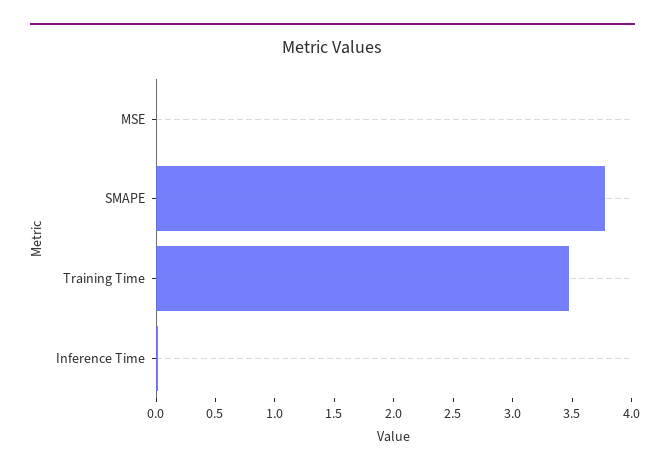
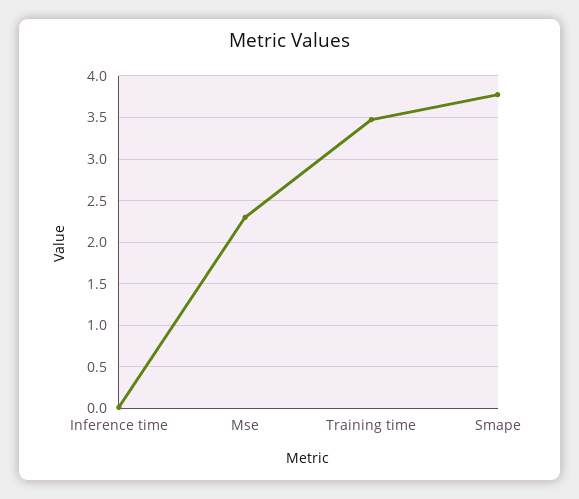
  {
-   "MSE": 0,
+   "MSE": 2.3,
    "SMAPE": 3.8,
    "Training Time": 3.5,
    "Inference Time": 0
  }

